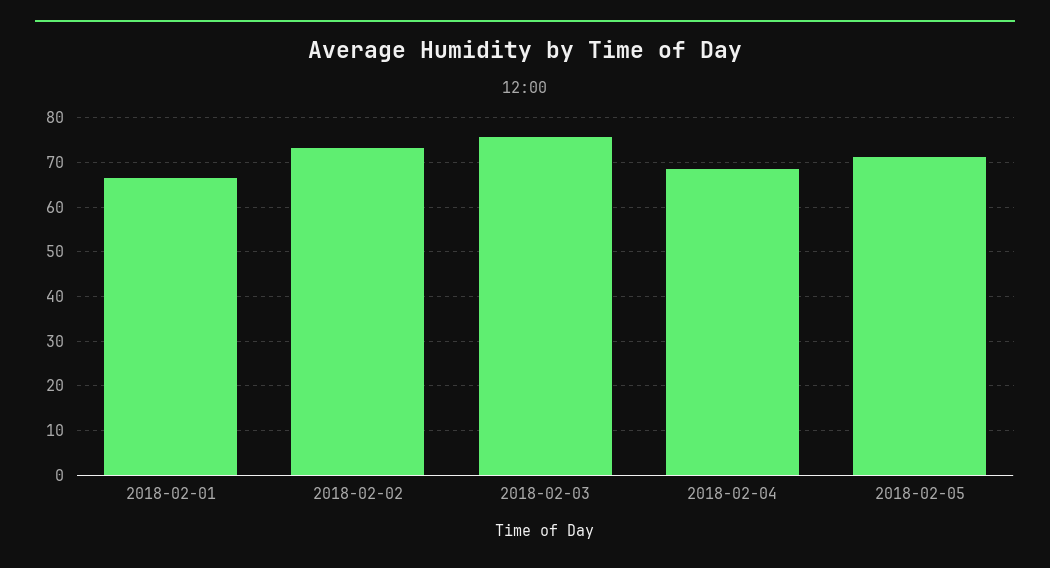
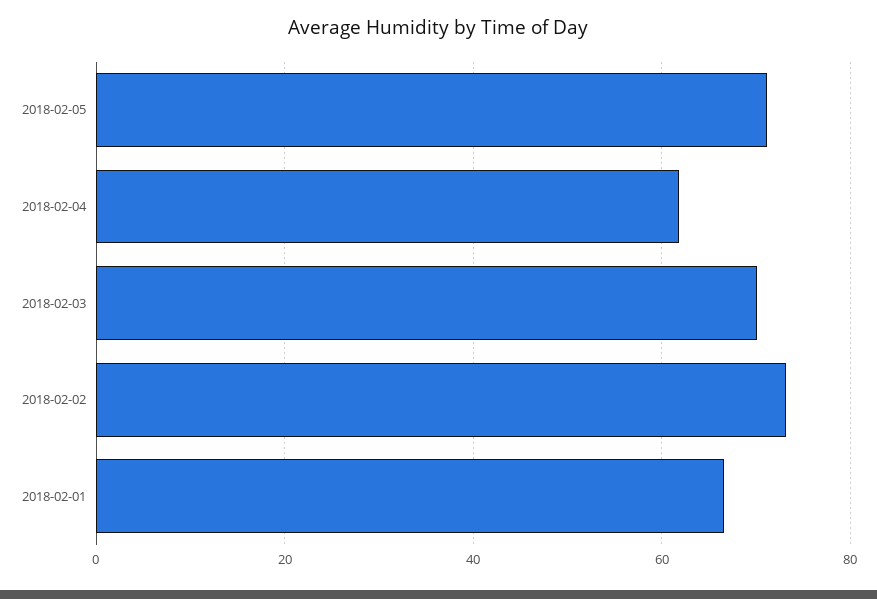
  {
    "2018-02-01": 66,
    "2018-02-02": 74,
-   "2018-02-03": 76,
+   "2018-02-03": 70,
-   "2018-02-04": 68,
+   "2018-02-04": 62,
    "2018-02-05": 72
  }

